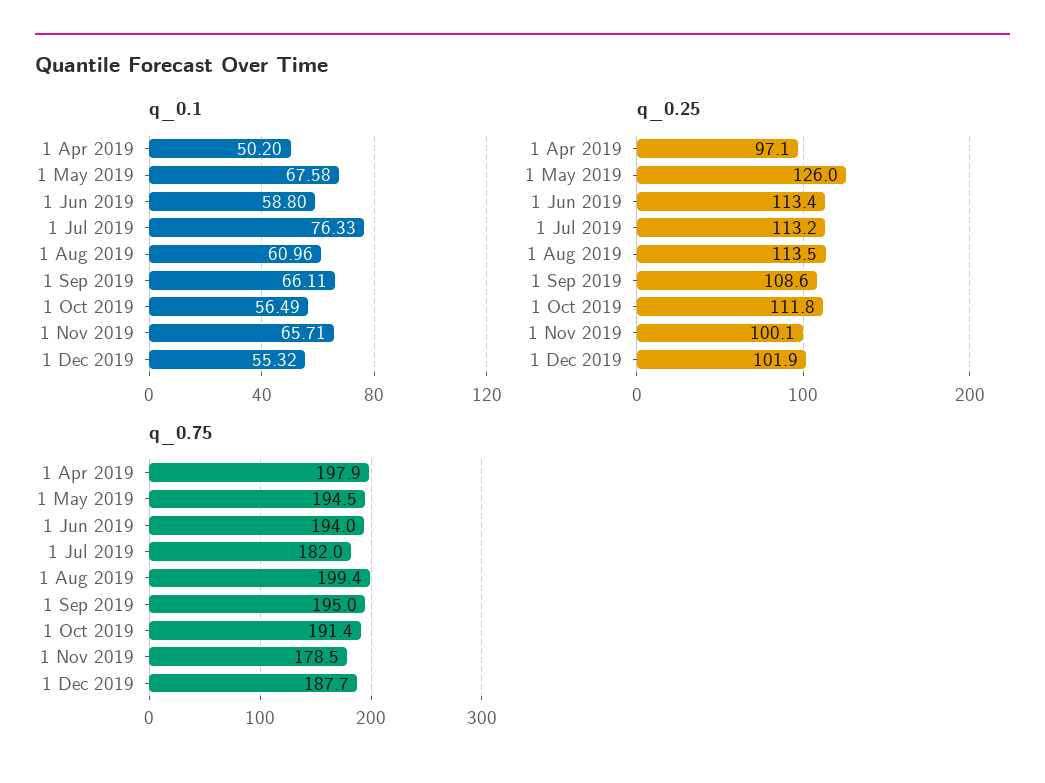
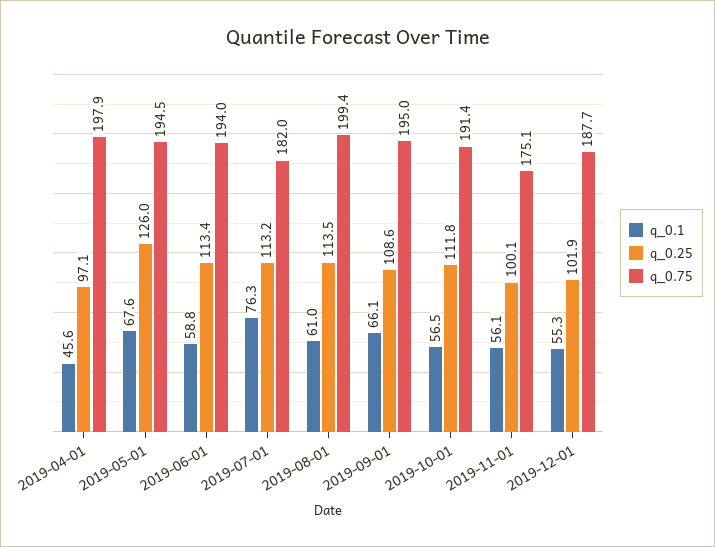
  {
    "q_0.1": {
-     "1 Apr 2019": 50.2,
+     "1 Apr 2019": 45.6,
      "1 May 2019": 67.58,
      "1 Jun 2019": 58.8,
      "1 Jul 2019": 76.33,
      "1 Aug 2019": 60.96,
      "1 Sep 2019": 66.11,
      "1 Oct 2019": 56.49,
-     "1 Nov 2019": 65.71,
+     "1 Nov 2019": 56.1,
      "1 Dec 2019": 55.32
    },
    "q_0.25": {
      "1 Apr 2019": 97.1,
      "1 May 2019": 126,
      "1 Jun 2019": 113.4,
      "1 Jul 2019": 113.2,
      "1 Aug 2019": 113.5,
      "1 Sep 2019": 108.6,
      "1 Oct 2019": 111.8,
      "1 Nov 2019": 100.1,
      "1 Dec 2019": 101.9
    },
    "q_0.75": {
      "1 Apr 2019": 197.9,
      "1 May 2019": 194.5,
      "1 Jun 2019": 194,
      "1 Jul 2019": 182,
      "1 Aug 2019": 199.4,
      "1 Sep 2019": 195,
      "1 Oct 2019": 191.4,
-     "1 Nov 2019": 178.5,
+     "1 Nov 2019": 175.1,
      "1 Dec 2019": 187.7
    }
  }

